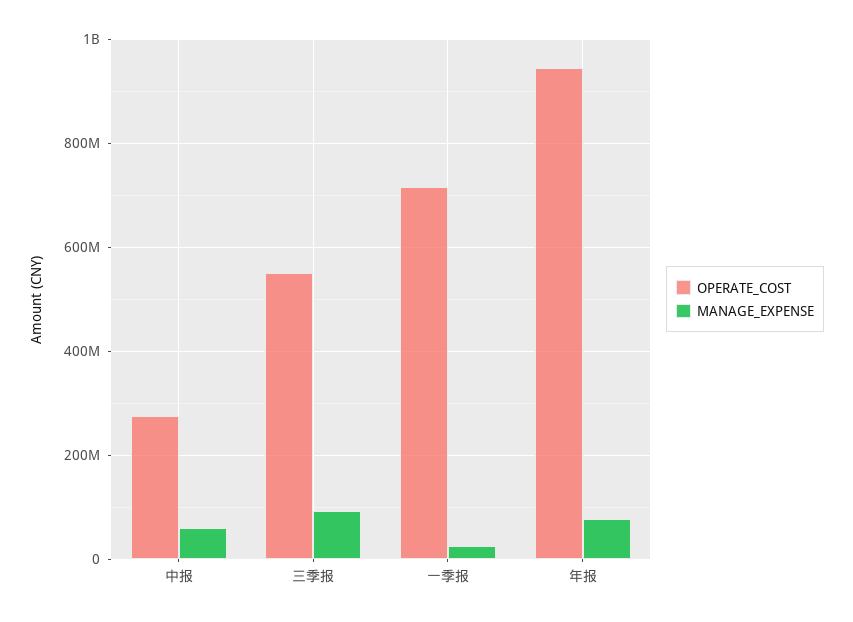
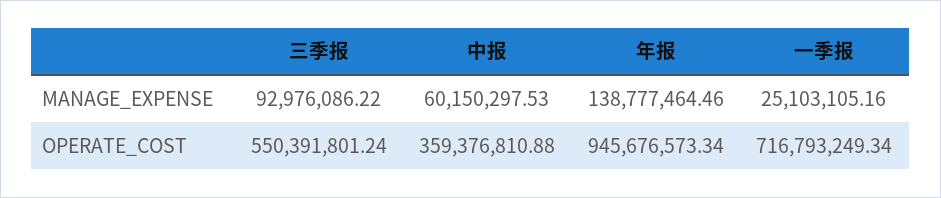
  {
    "OPERATE_COST": {
-     "中报": 280000000,
+     "中报": 359376810.88,
      "三季报": 550391801.24,
      "一季报": 716793249.34,
      "年报": 945676573.34
    },
    "MANAGE_EXPENSE": {
      "中报": 60150297.53,
      "三季报": 92976086.22,
      "一季报": 25103105.16,
-     "年报": 80000000
+     "年报": 138777464.46
    }
  }

